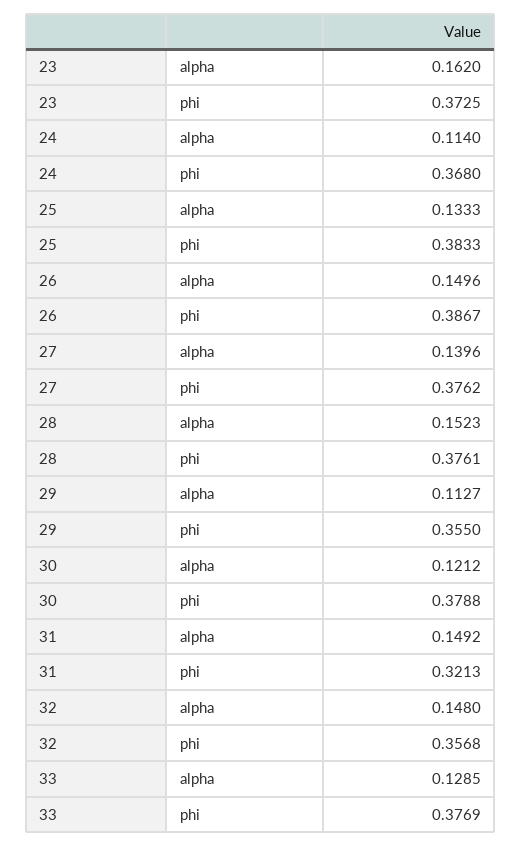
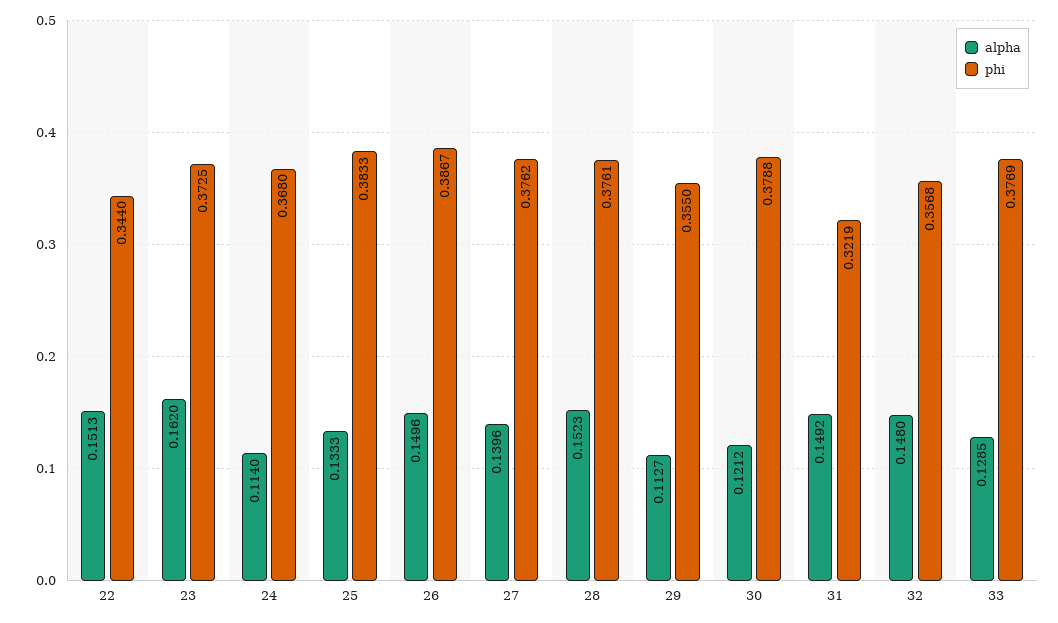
  {
    "alpha": {
      "23": 0.162,
      "24": 0.114,
      "25": 0.1333,
      "26": 0.1496,
      "27": 0.1396,
      "28": 0.1523,
      "29": 0.1127,
      "30": 0.1212,
      "31": 0.1492,
      "32": 0.148,
-     "33": 0.1285
+     "33": 0.1285,
+     "22": 0.1513
    },
    "phi": {
      "23": 0.3725,
      "24": 0.368,
      "25": 0.3833,
      "26": 0.3867,
      "27": 0.3762,
      "28": 0.3761,
      "29": 0.355,
      "30": 0.3788,
-     "31": 0.3213,
+     "31": 0.3219,
      "32": 0.3568,
-     "33": 0.3769
+     "33": 0.3769,
+     "22": 0.344
    }
  }

